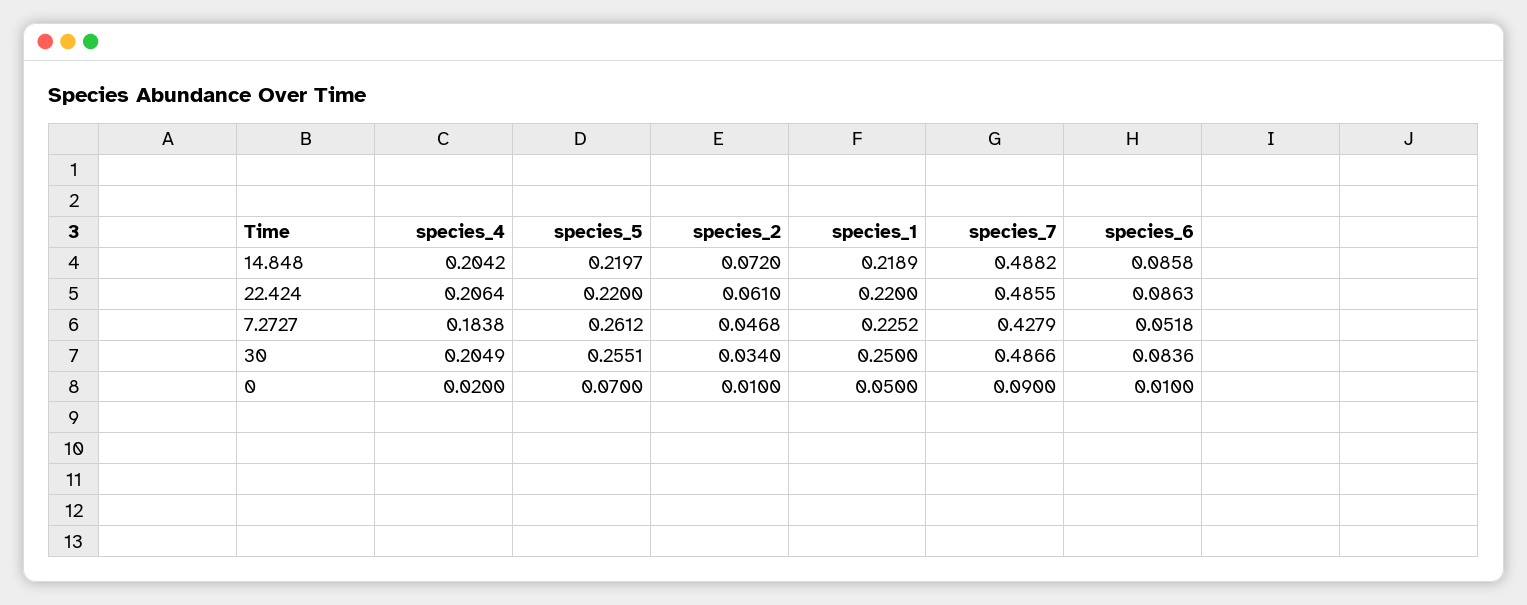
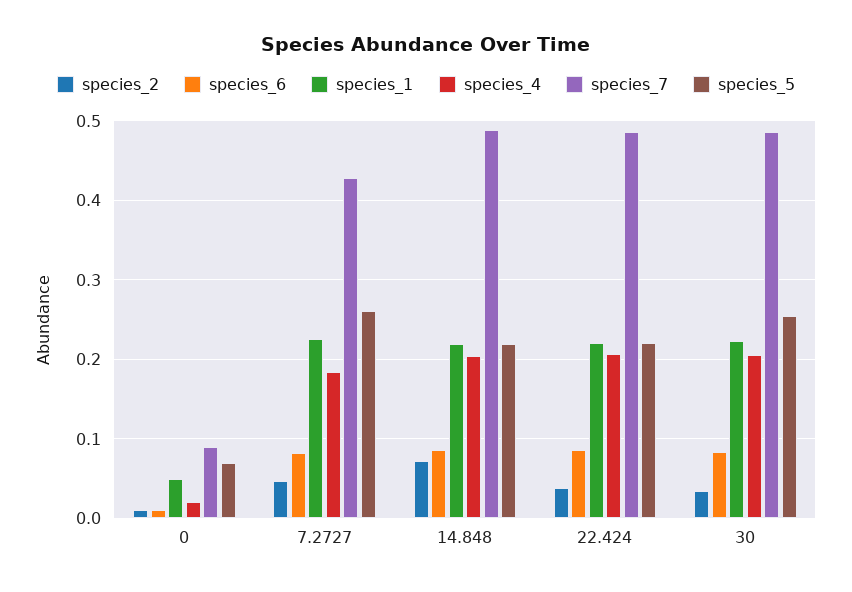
  {
    "species_4": {
      "14.848": 0.2042,
      "22.424": 0.2064,
      "7.2727": 0.1838,
      "30": 0.2049,
      "0": 0.02
    },
    "species_5": {
      "14.848": 0.2197,
      "22.424": 0.22,
      "7.2727": 0.2612,
      "30": 0.2551,
      "0": 0.07
    },
    "species_2": {
      "14.848": 0.072,
-     "22.424": 0.061,
+     "22.424": 0.04,
      "7.2727": 0.0468,
      "30": 0.034,
      "0": 0.01
    },
    "species_1": {
      "14.848": 0.2189,
      "22.424": 0.22,
      "7.2727": 0.2252,
-     "30": 0.25,
+     "30": 0.22,
      "0": 0.05
    },
    "species_7": {
      "14.848": 0.4882,
      "22.424": 0.4855,
      "7.2727": 0.4279,
      "30": 0.4866,
      "0": 0.09
    },
    "species_6": {
      "14.848": 0.0858,
      "22.424": 0.0863,
-     "7.2727": 0.0518,
+     "7.2727": 0.08,
      "30": 0.0836,
      "0": 0.01
    }
  }

